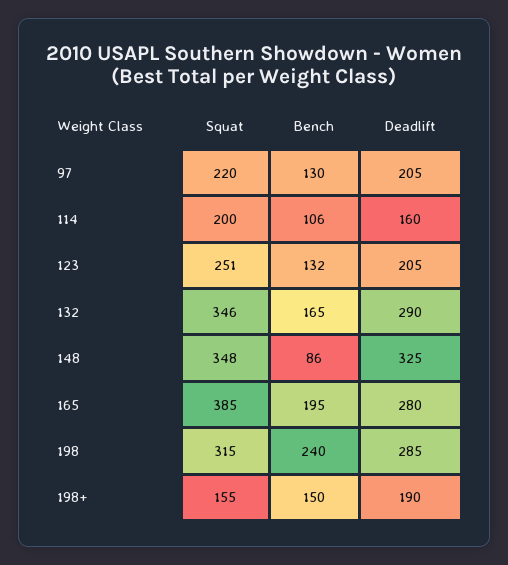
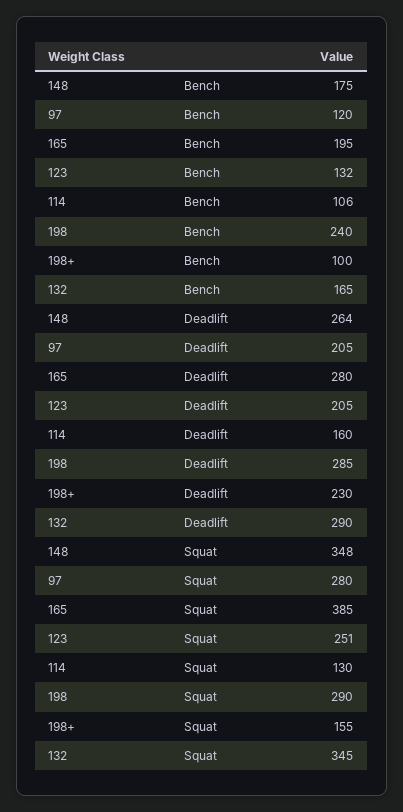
  {
    "Squat": {
-     "97": 220,
+     "97": 280,
-     "114": 200,
+     "114": 130,
      "123": 251,
-     "132": 346,
+     "132": 345,
      "148": 348,
      "165": 385,
-     "198": 315,
+     "198": 290,
      "198+": 155
    },
    "Bench": {
-     "97": 130,
+     "97": 120,
      "114": 106,
      "123": 132,
      "132": 165,
-     "148": 86,
+     "148": 175,
      "165": 195,
      "198": 240,
-     "198+": 150
+     "198+": 100
    },
    "Deadlift": {
      "97": 205,
      "114": 160,
      "123": 205,
      "132": 290,
-     "148": 325,
+     "148": 264,
      "165": 280,
      "198": 285,
-     "198+": 190
+     "198+": 230
    }
  }

